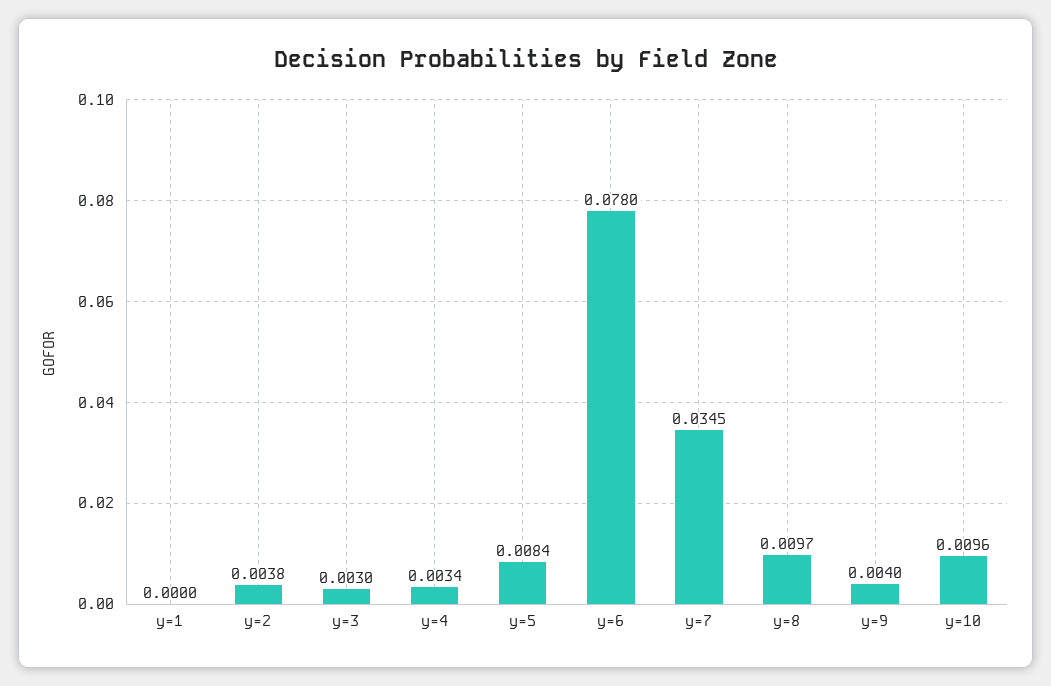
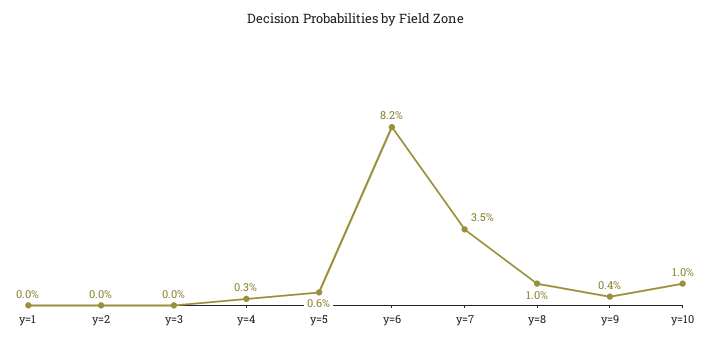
  {
    "y=1": 0,
-   "y=2": 0.0038,
+   "y=2": 0,
-   "y=3": 0.003,
+   "y=3": 0,
    "y=4": 0.0034,
-   "y=5": 0.0084,
+   "y=5": 0.006,
-   "y=6": 0.078,
+   "y=6": 0.082,
    "y=7": 0.0345,
    "y=8": 0.0097,
    "y=9": 0.004,
    "y=10": 0.0096
  }

